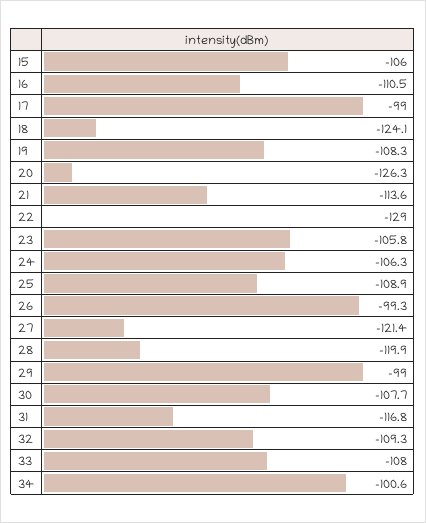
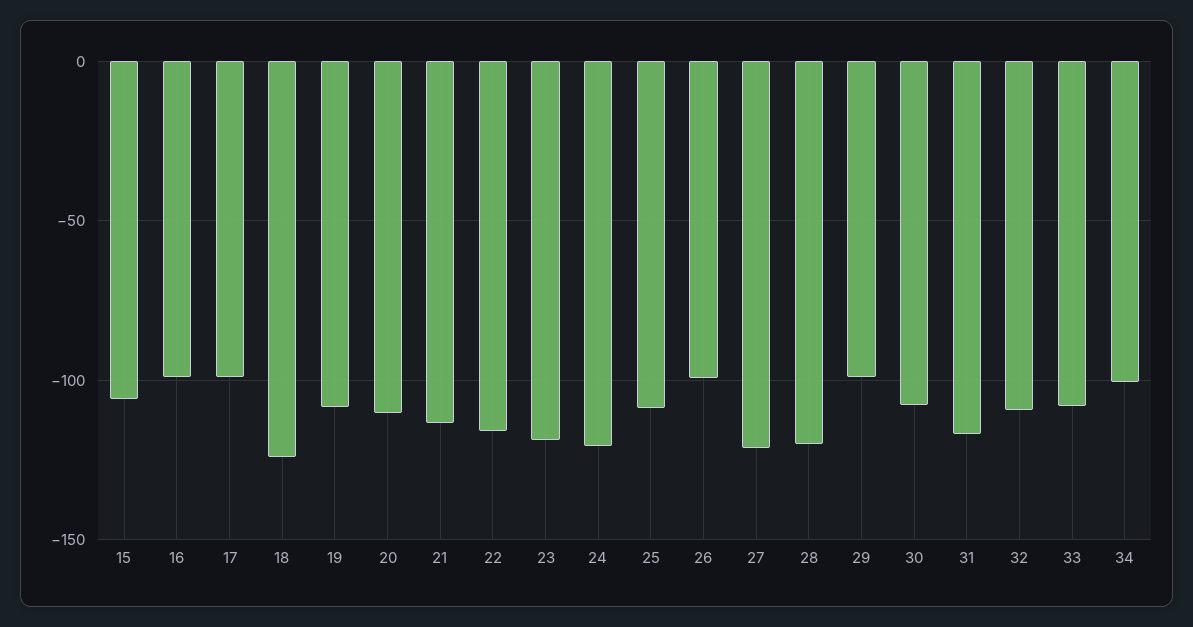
  {
    "15": -106,
-   "16": -110.5,
+   "16": -100,
    "17": -99,
    "18": -124.1,
    "19": -108.3,
-   "20": -126.3,
+   "20": -110,
    "21": -113.6,
-   "22": -129,
+   "22": -115,
-   "23": -105.8,
+   "23": -120,
-   "24": -106.3,
+   "24": -120,
    "25": -108.9,
    "26": -99.3,
    "27": -121.4,
    "28": -119.9,
    "29": -99,
    "30": -107.7,
    "31": -116.8,
    "32": -109.3,
    "33": -108,
    "34": -100.6
  }

